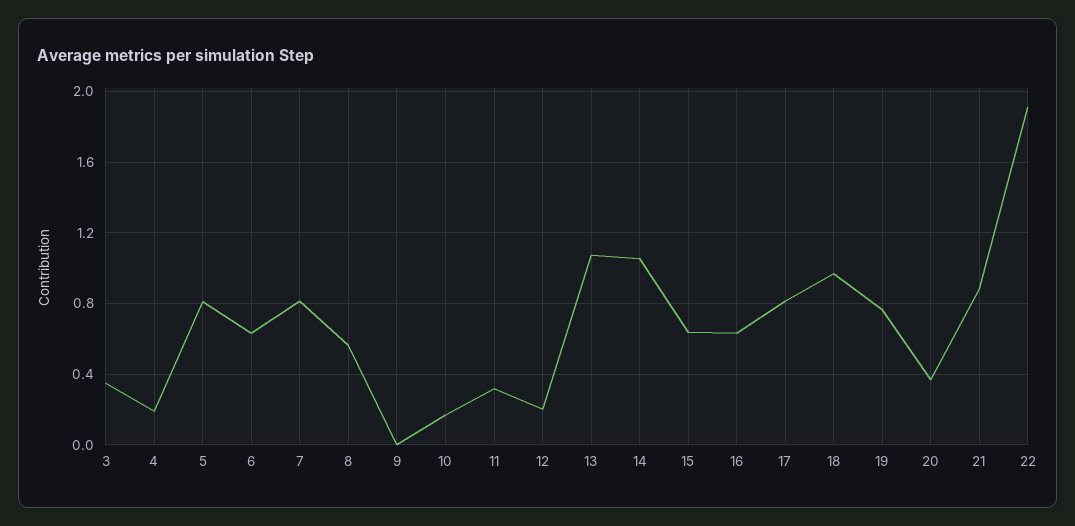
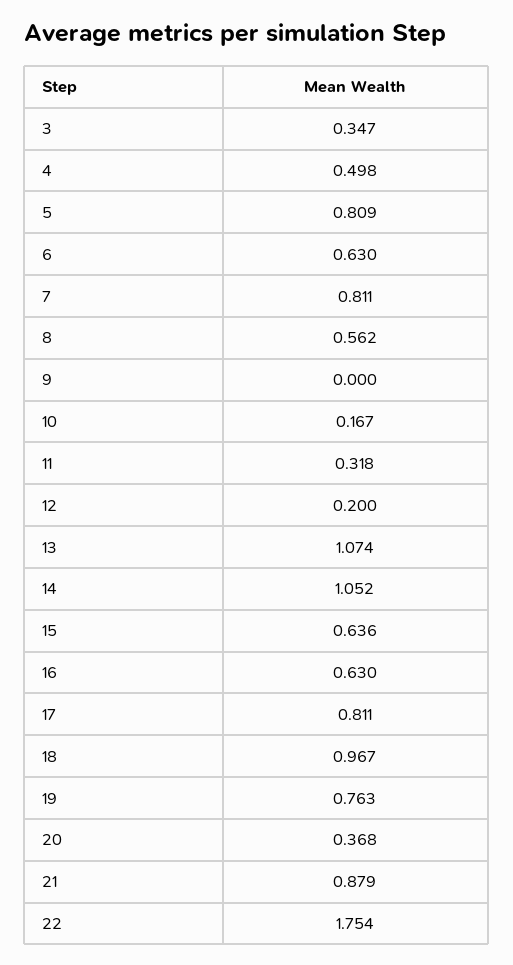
  {
    "3": 0.347,
-   "4": 0.2,
+   "4": 0.498,
    "5": 0.809,
    "6": 0.63,
    "7": 0.811,
    "8": 0.562,
    "9": 0,
    "10": 0.167,
    "11": 0.318,
    "12": 0.2,
    "13": 1.074,
    "14": 1.052,
    "15": 0.636,
    "16": 0.63,
    "17": 0.811,
    "18": 0.967,
    "19": 0.763,
    "20": 0.368,
    "21": 0.879,
-   "22": 1.9
+   "22": 1.754
  }

